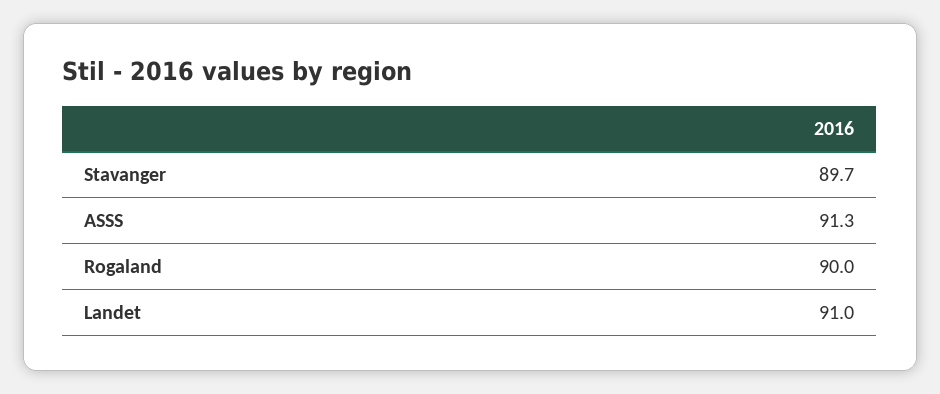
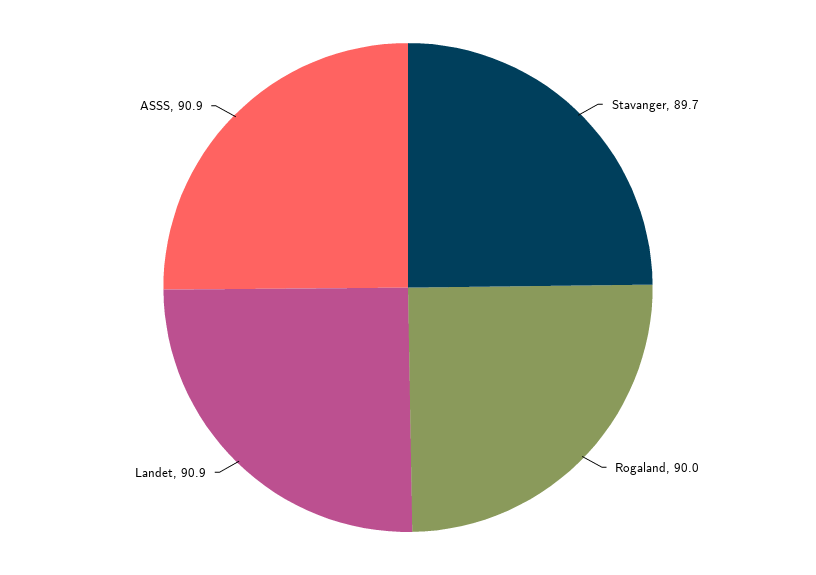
  {
    "Stavanger": 89.7,
-   "ASSS": 91.3,
+   "ASSS": 90.9,
    "Rogaland": 90,
-   "Landet": 91
+   "Landet": 90.9
  }

